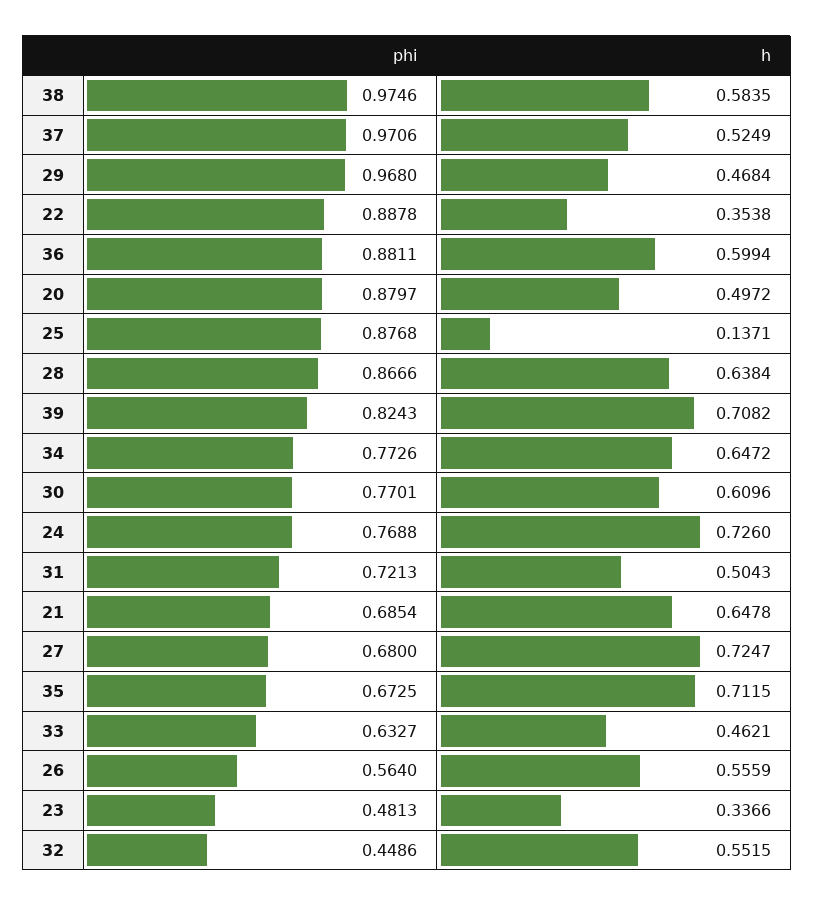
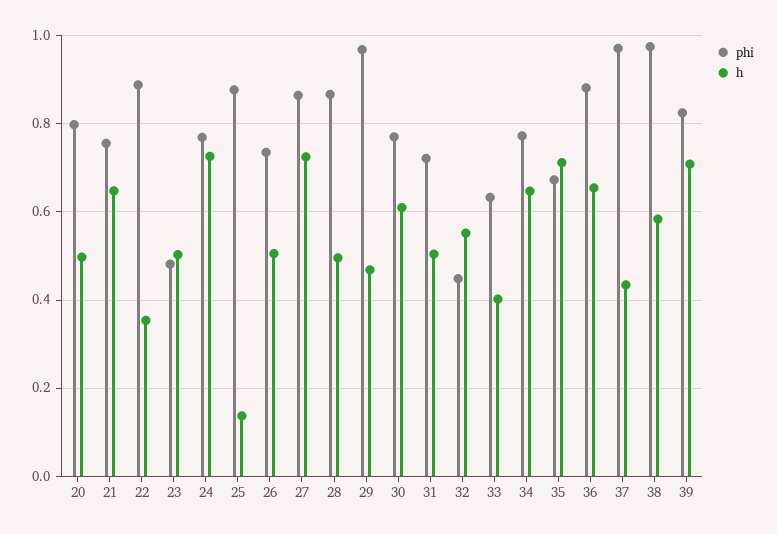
  {
    "phi": {
      "38": 0.9746,
      "37": 0.9706,
      "29": 0.968,
      "22": 0.8878,
      "36": 0.8811,
-     "20": 0.8797,
+     "20": 0.8,
      "25": 0.8768,
      "28": 0.8666,
      "39": 0.8243,
      "34": 0.7726,
      "30": 0.7701,
      "24": 0.7688,
      "31": 0.7213,
-     "21": 0.6854,
+     "21": 0.76,
-     "27": 0.68,
+     "27": 0.86,
      "35": 0.6725,
      "33": 0.6327,
-     "26": 0.564,
+     "26": 0.74,
      "23": 0.4813,
      "32": 0.4486
    },
    "h": {
      "38": 0.5835,
-     "37": 0.5249,
+     "37": 0.44,
      "29": 0.4684,
      "22": 0.3538,
-     "36": 0.5994,
+     "36": 0.66,
      "20": 0.4972,
      "25": 0.1371,
-     "28": 0.6384,
+     "28": 0.5,
      "39": 0.7082,
      "34": 0.6472,
      "30": 0.6096,
      "24": 0.726,
      "31": 0.5043,
      "21": 0.6478,
      "27": 0.7247,
      "35": 0.7115,
-     "33": 0.4621,
+     "33": 0.4,
-     "26": 0.5559,
+     "26": 0.5,
-     "23": 0.3366,
+     "23": 0.5,
      "32": 0.5515
    }
  }

